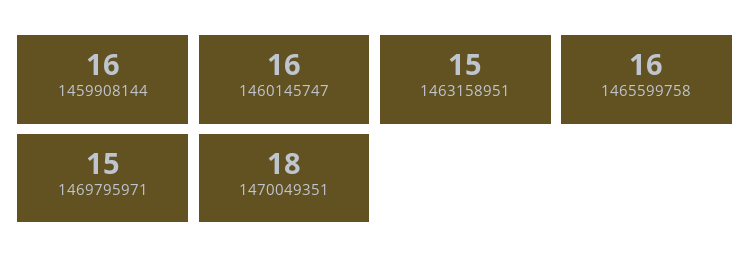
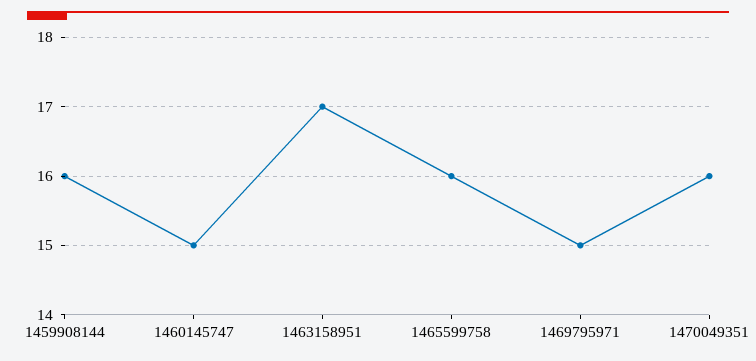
  {
    "1459908144": 16,
-   "1460145747": 16,
+   "1460145747": 15,
-   "1463158951": 15,
+   "1463158951": 17,
    "1465599758": 16,
    "1469795971": 15,
-   "1470049351": 18
+   "1470049351": 16
  }

